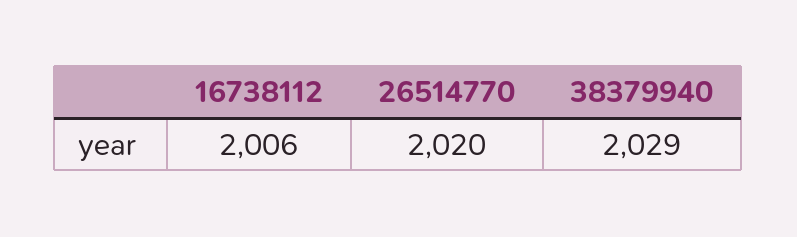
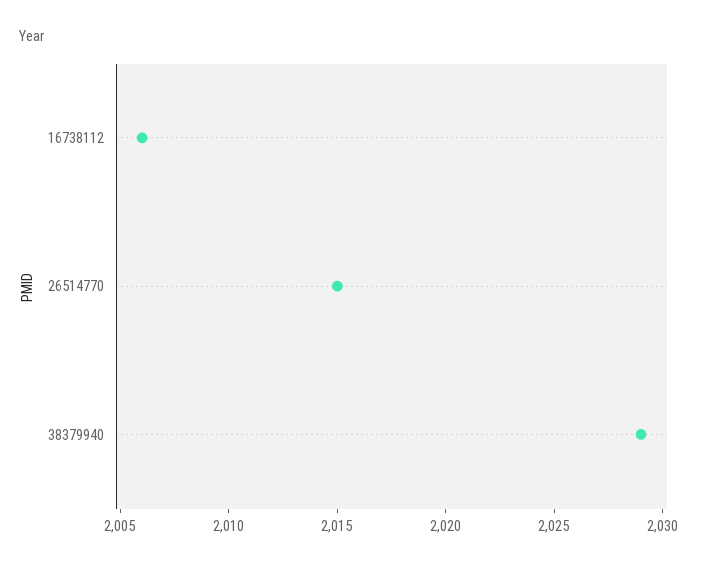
  {
    "16738112": 2006,
-   "26514770": 2020,
+   "26514770": 2015,
    "38379940": 2029
  }

